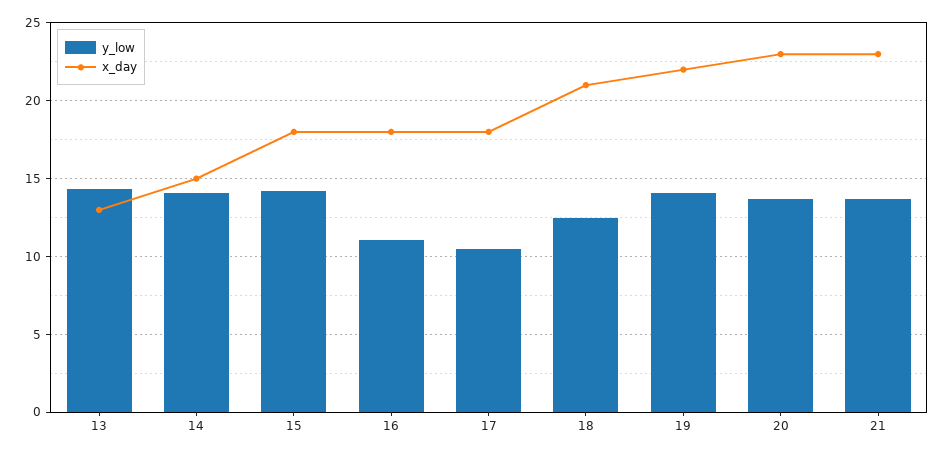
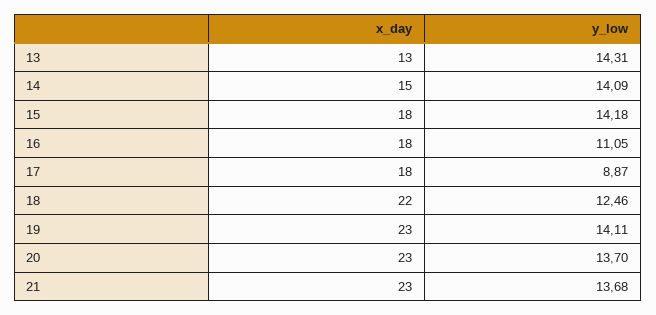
  {
    "y_low": {
      "13": 14.31,
      "14": 14.09,
      "15": 14.18,
      "16": 11.05,
-     "17": 10.5,
+     "17": 8.87,
      "18": 12.46,
      "19": 14.11,
      "20": 13.7,
      "21": 13.68
    },
    "x_day": {
      "13": 13,
      "14": 15,
      "15": 18,
      "16": 18,
      "17": 18,
-     "18": 21,
+     "18": 22,
-     "19": 22,
+     "19": 23,
      "20": 23,
      "21": 23
    }
  }

